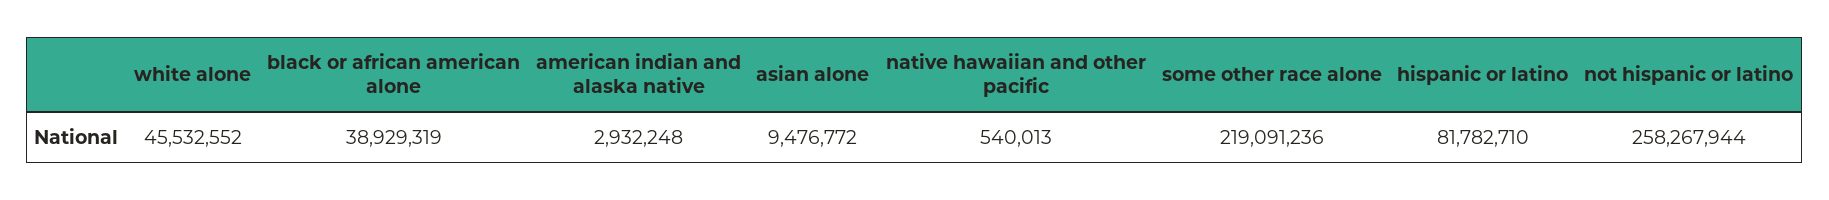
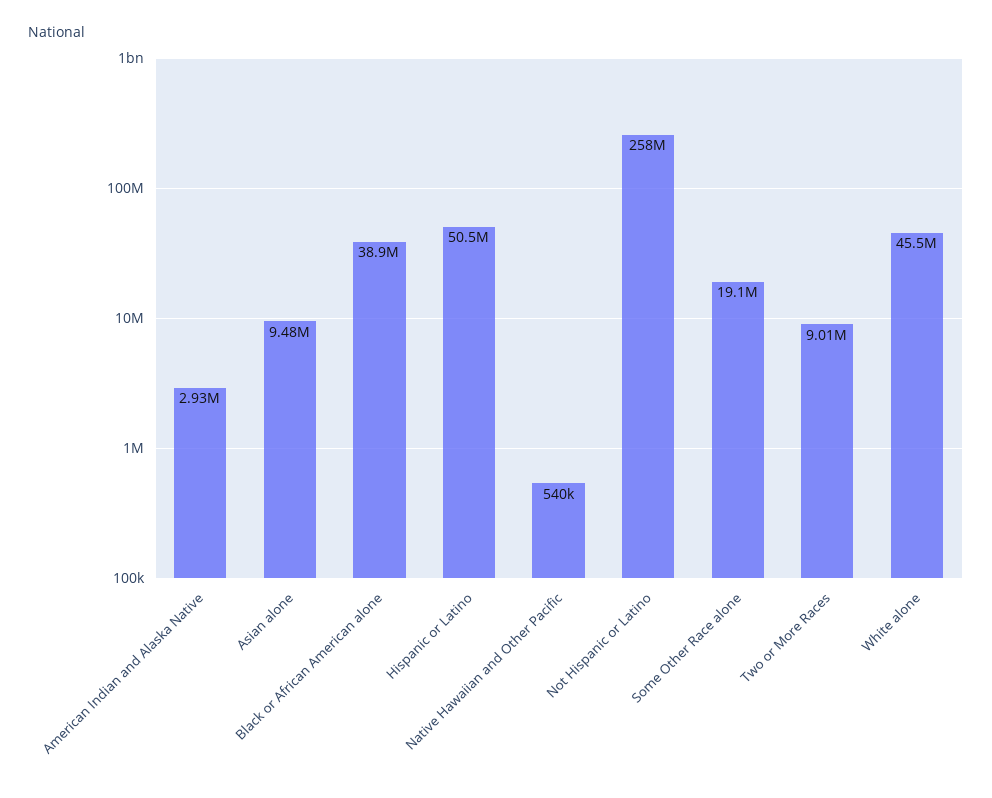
  {
    "white alone": 45532552,
    "black or african american alone": 38929319,
    "american indian and alaska native": 2932248,
    "asian alone": 9476772,
    "native hawaiian and other pacific": 540013,
-   "some other race alone": 219091236,
+   "some other race alone": 19100000,
-   "hispanic or latino": 81782710,
+   "hispanic or latino": 50500000,
-   "not hispanic or latino": 258267944
+   "not hispanic or latino": 258267944,
+   "Two or More Races": 9010000
  }

